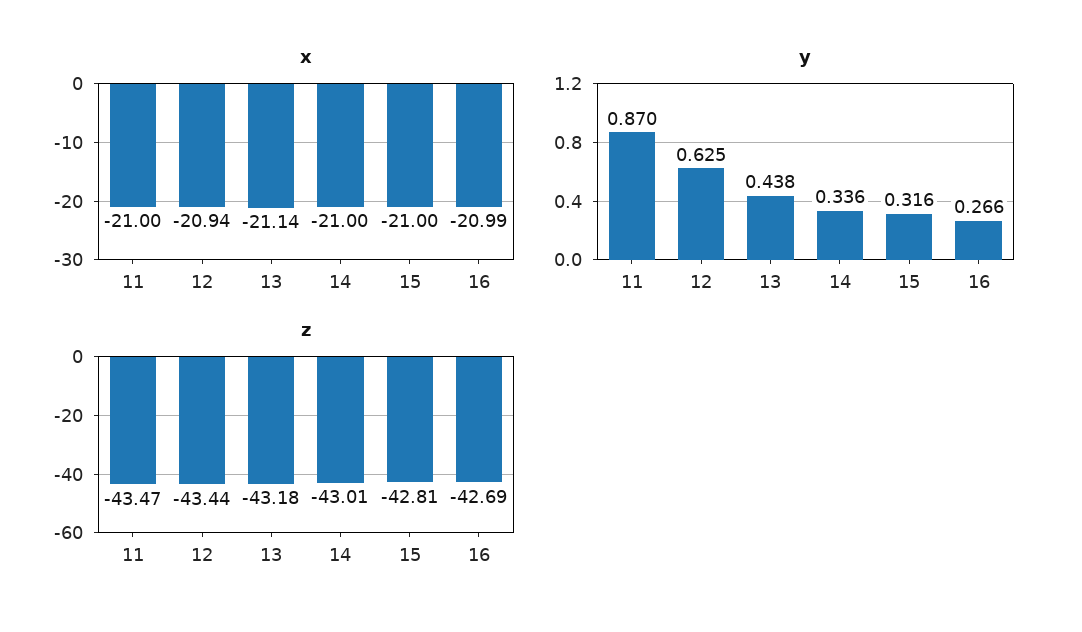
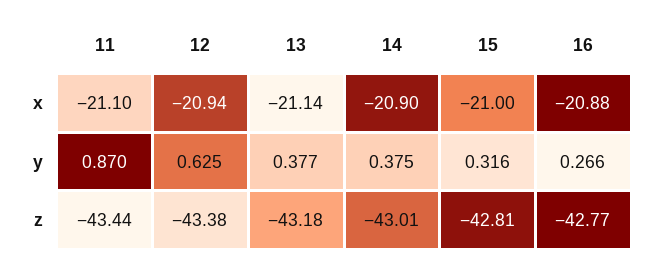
  {
    "x": {
-     "11": -21,
+     "11": -21.1,
      "12": -20.94,
      "13": -21.14,
-     "14": -21,
+     "14": -20.9,
      "15": -21,
-     "16": -20.99
+     "16": -20.88
    },
    "y": {
      "11": 0.87,
      "12": 0.625,
-     "13": 0.438,
+     "13": 0.377,
-     "14": 0.336,
+     "14": 0.375,
      "15": 0.316,
      "16": 0.266
    },
    "z": {
-     "11": -43.47,
+     "11": -43.44,
-     "12": -43.44,
+     "12": -43.38,
      "13": -43.18,
      "14": -43.01,
      "15": -42.81,
-     "16": -42.69
+     "16": -42.77
    }
  }

